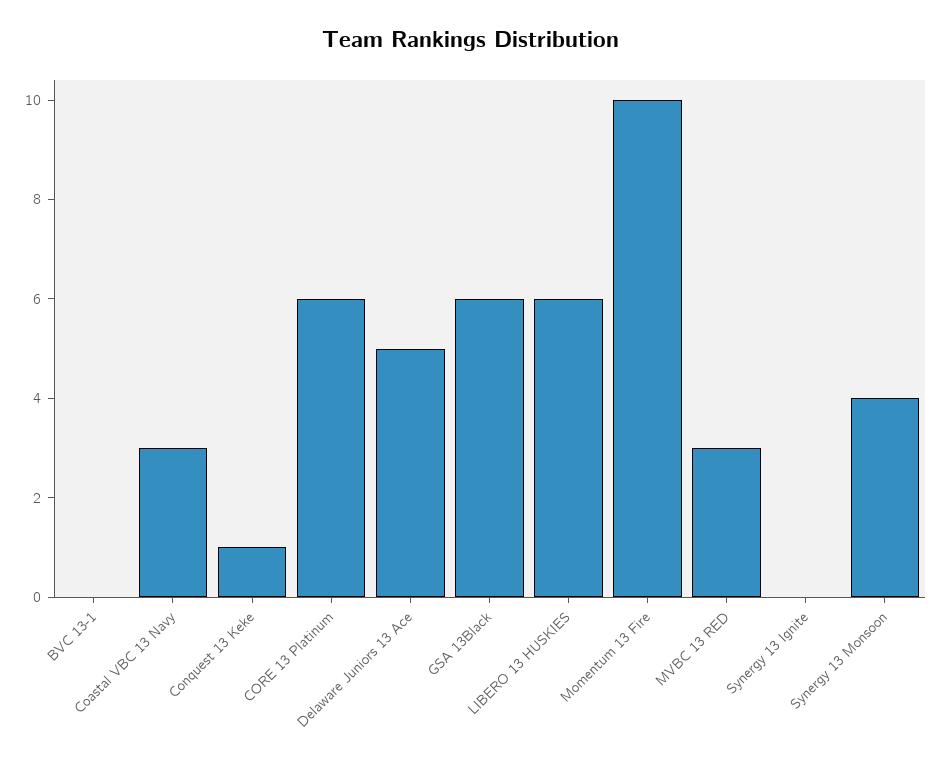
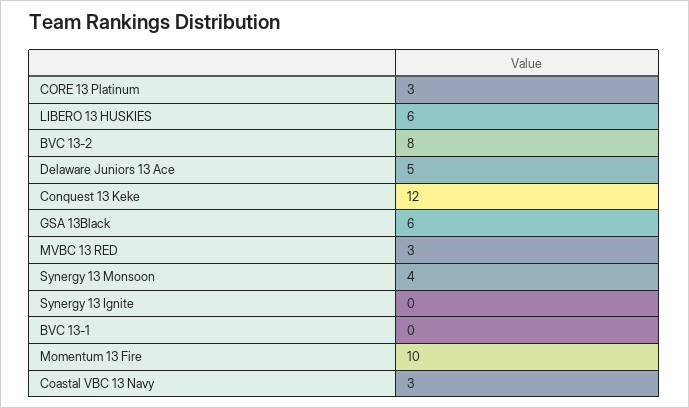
  {
    "BVC 13-1": 0,
    "Coastal VBC 13 Navy": 3,
-   "Conquest 13 Keke": 1,
+   "Conquest 13 Keke": 12,
-   "CORE 13 Platinum": 6,
+   "CORE 13 Platinum": 3,
    "Delaware Juniors 13 Ace": 5,
    "GSA 13Black": 6,
    "LIBERO 13 HUSKIES": 6,
    "Momentum 13 Fire": 10,
    "MVBC 13 RED": 3,
    "Synergy 13 Ignite": 0,
-   "Synergy 13 Monsoon": 4
+   "Synergy 13 Monsoon": 4,
+   "BVC 13-2": 8
  }

